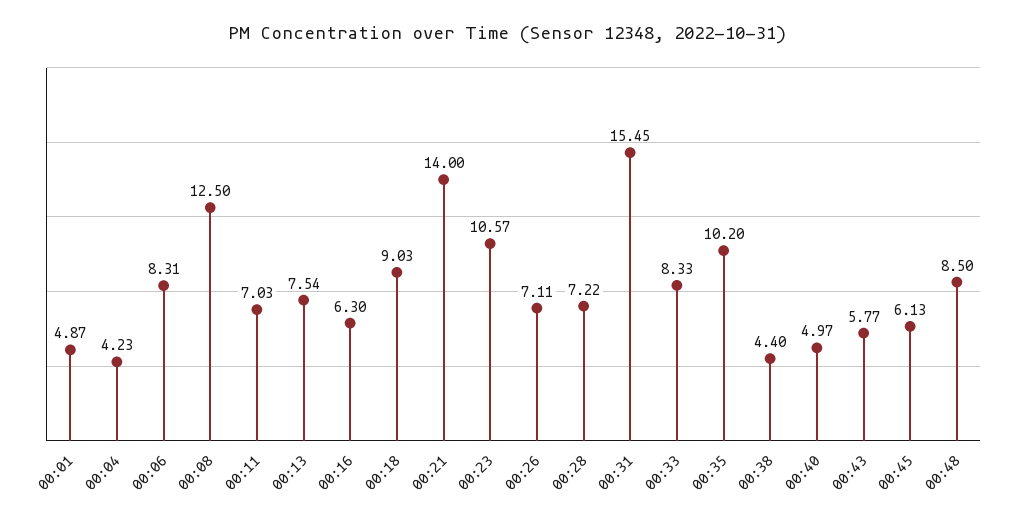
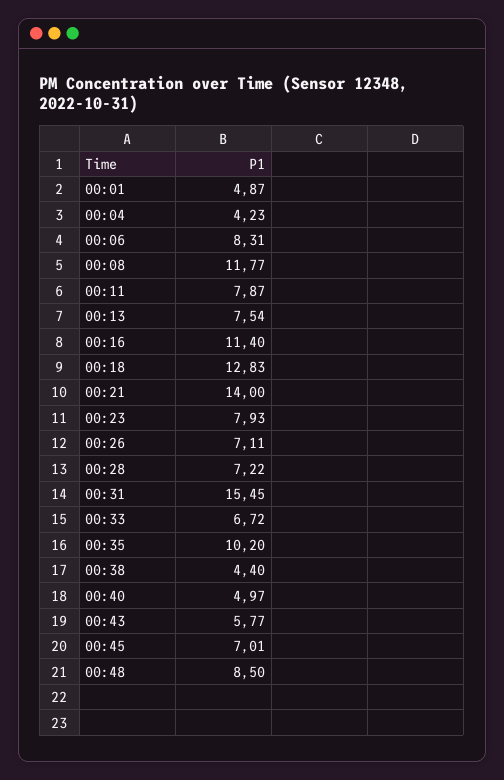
  {
    "00:01": 4.87,
    "00:04": 4.23,
    "00:06": 8.31,
-   "00:08": 12.5,
+   "00:08": 11.77,
-   "00:11": 7.03,
+   "00:11": 7.87,
    "00:13": 7.54,
-   "00:16": 6.3,
+   "00:16": 11.4,
-   "00:18": 9.03,
+   "00:18": 12.83,
    "00:21": 14,
-   "00:23": 10.57,
+   "00:23": 7.93,
    "00:26": 7.11,
    "00:28": 7.22,
    "00:31": 15.45,
-   "00:33": 8.33,
+   "00:33": 6.72,
    "00:35": 10.2,
    "00:38": 4.4,
    "00:40": 4.97,
    "00:43": 5.77,
-   "00:45": 6.13,
+   "00:45": 7.01,
    "00:48": 8.5
  }

